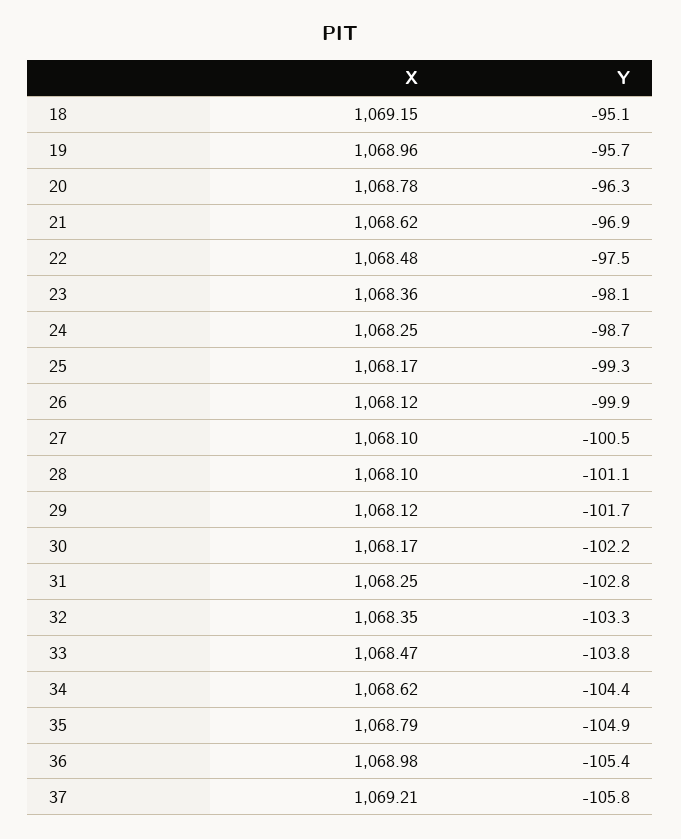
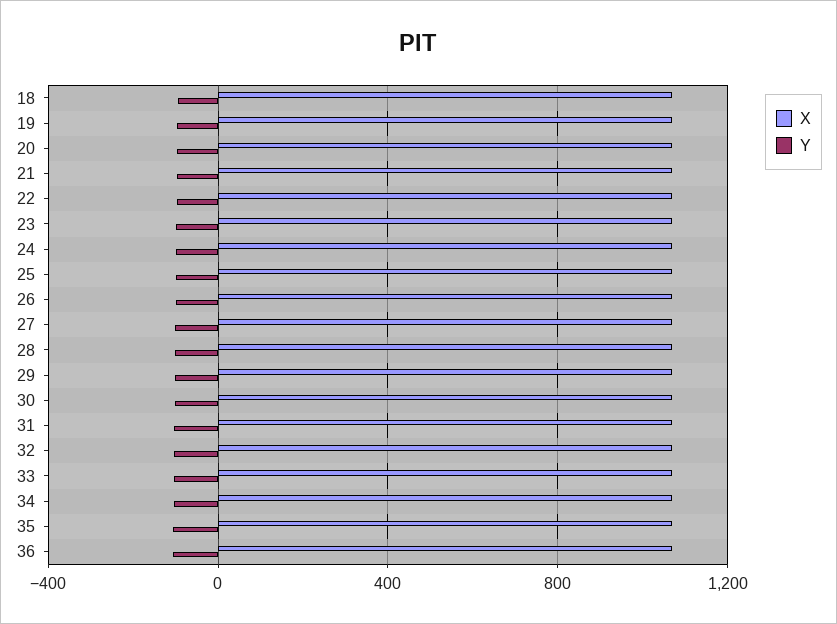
  {
    "X": {
      "18": 1069.15,
      "19": 1068.96,
      "20": 1068.78,
      "21": 1068.62,
      "22": 1068.48,
      "23": 1068.36,
      "24": 1068.25,
      "25": 1068.17,
      "26": 1068.12,
      "27": 1068.1,
      "28": 1068.1,
      "29": 1068.12,
      "30": 1068.17,
      "31": 1068.25,
      "32": 1068.35,
      "33": 1068.47,
      "34": 1068.62,
      "35": 1068.79,
-     "36": 1068.98,
+     "36": 1068.98
-     "37": 1069.21
    },
    "Y": {
      "18": -95.1,
      "19": -95.7,
      "20": -96.3,
      "21": -96.9,
      "22": -97.5,
      "23": -98.1,
      "24": -98.7,
      "25": -99.3,
      "26": -99.9,
      "27": -100.5,
      "28": -101.1,
      "29": -101.7,
      "30": -102.2,
      "31": -102.8,
      "32": -103.3,
      "33": -103.8,
      "34": -104.4,
      "35": -104.9,
-     "36": -105.4,
+     "36": -105.4
-     "37": -105.8
    }
  }

